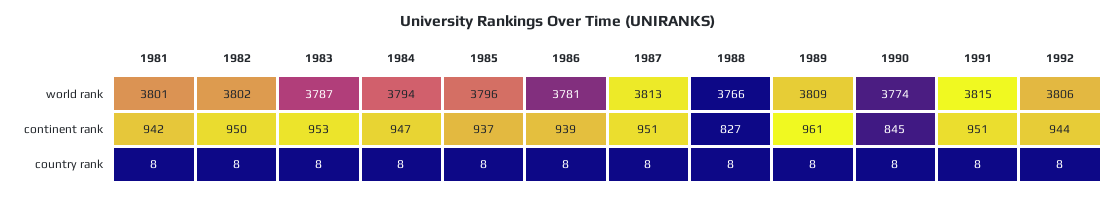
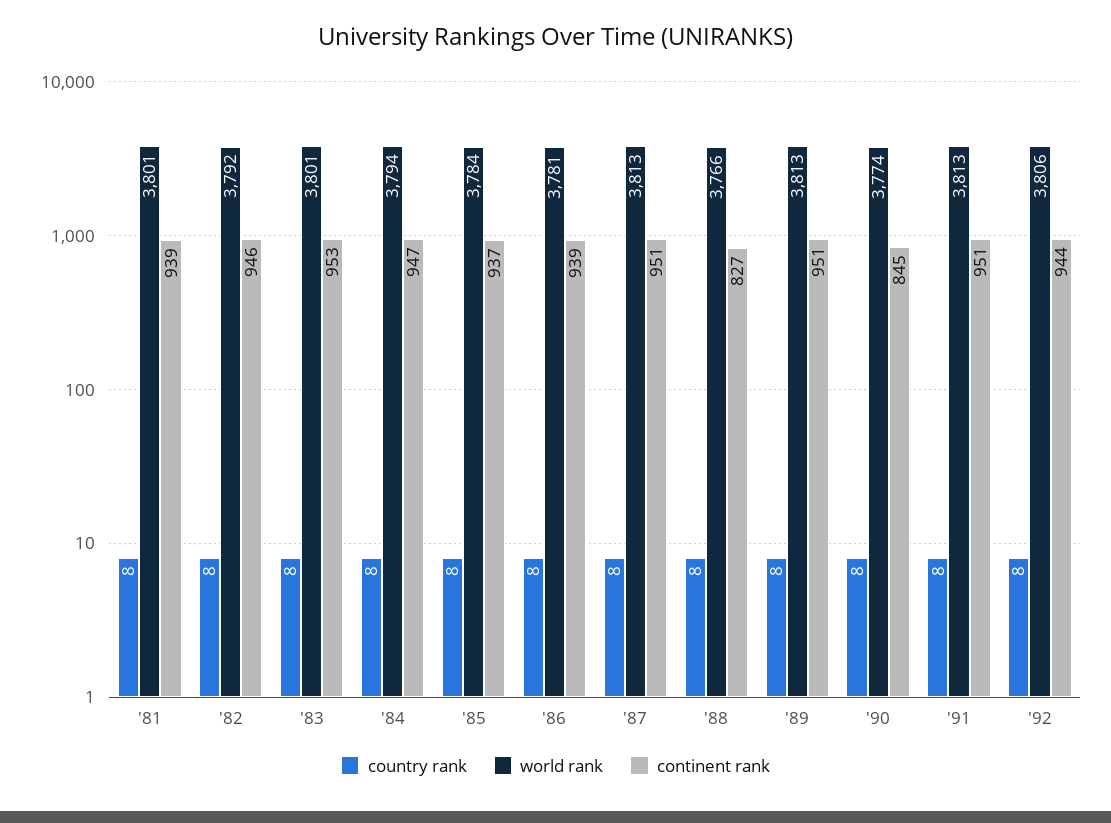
  {
    "world rank": {
      "1981": 3801,
-     "1982": 3802,
+     "1982": 3792,
-     "1983": 3787,
+     "1983": 3801,
      "1984": 3794,
-     "1985": 3796,
+     "1985": 3784,
      "1986": 3781,
      "1987": 3813,
      "1988": 3766,
-     "1989": 3809,
+     "1989": 3813,
      "1990": 3774,
-     "1991": 3815,
+     "1991": 3813,
      "1992": 3806
    },
    "continent rank": {
-     "1981": 942,
+     "1981": 939,
-     "1982": 950,
+     "1982": 946,
      "1983": 953,
      "1984": 947,
      "1985": 937,
      "1986": 939,
      "1987": 951,
      "1988": 827,
-     "1989": 961,
+     "1989": 951,
      "1990": 845,
      "1991": 951,
      "1992": 944
    },
    "country rank": {
      "1981": 8,
      "1982": 8,
      "1983": 8,
      "1984": 8,
      "1985": 8,
      "1986": 8,
      "1987": 8,
      "1988": 8,
      "1989": 8,
      "1990": 8,
      "1991": 8,
      "1992": 8
    }
  }

